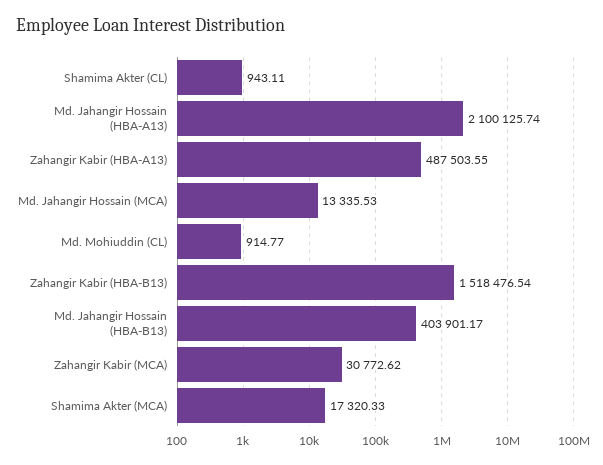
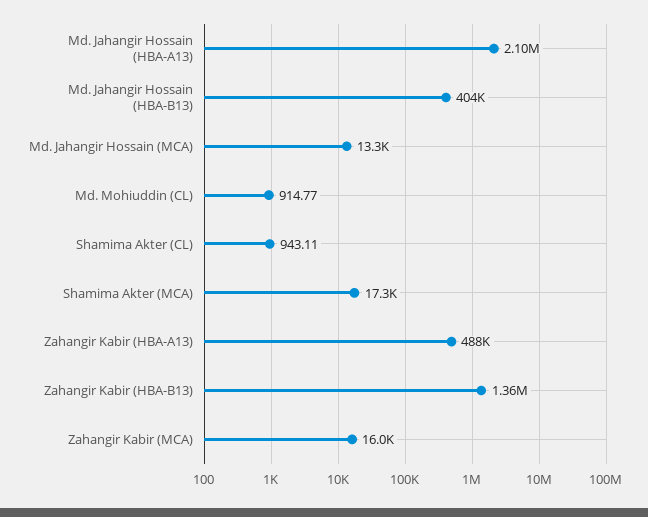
  {
    "Shamima Akter (CL)": 943.11,
    "Md. Jahangir Hossain (HBA-A13)": 2100125.74,
    "Zahangir Kabir (HBA-A13)": 487503.55,
    "Md. Jahangir Hossain (MCA)": 13335.53,
    "Md. Mohiuddin (CL)": 914.77,
-   "Zahangir Kabir (HBA-B13)": 1518476.54,
+   "Zahangir Kabir (HBA-B13)": 1360000,
    "Md. Jahangir Hossain (HBA-B13)": 403901.17,
-   "Zahangir Kabir (MCA)": 30772.62,
+   "Zahangir Kabir (MCA)": 16000,
    "Shamima Akter (MCA)": 17320.33
  }

